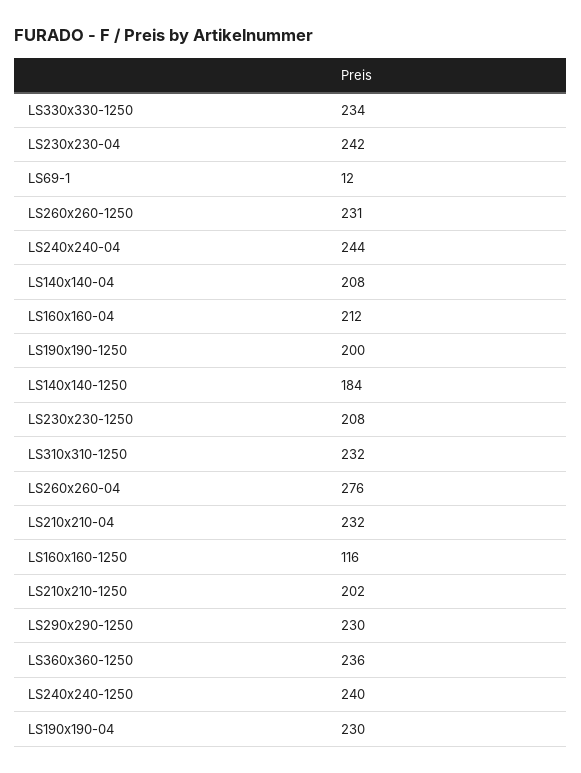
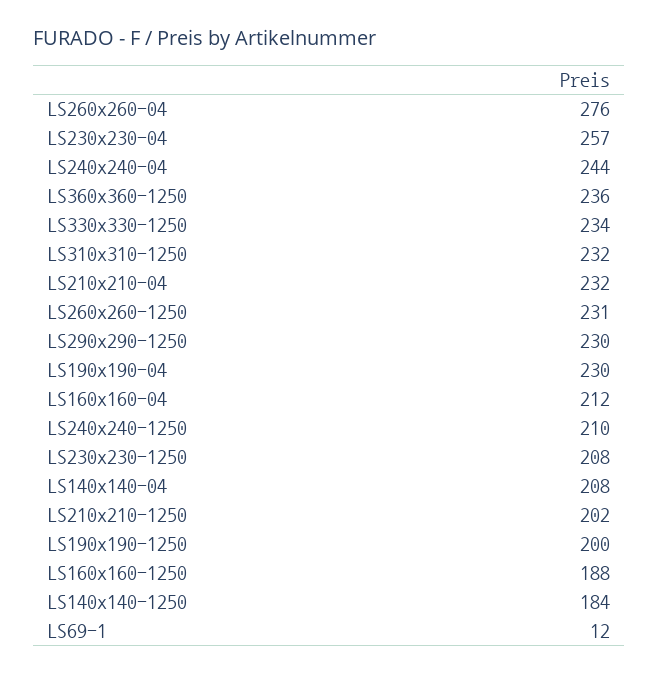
  {
    "LS330x330-1250": 234,
-   "LS230x230-04": 242,
+   "LS230x230-04": 257,
    "LS69-1": 12,
    "LS260x260-1250": 231,
    "LS240x240-04": 244,
    "LS140x140-04": 208,
    "LS160x160-04": 212,
    "LS190x190-1250": 200,
    "LS140x140-1250": 184,
    "LS230x230-1250": 208,
    "LS310x310-1250": 232,
    "LS260x260-04": 276,
    "LS210x210-04": 232,
-   "LS160x160-1250": 116,
+   "LS160x160-1250": 188,
    "LS210x210-1250": 202,
    "LS290x290-1250": 230,
    "LS360x360-1250": 236,
-   "LS240x240-1250": 240,
+   "LS240x240-1250": 210,
    "LS190x190-04": 230
  }

